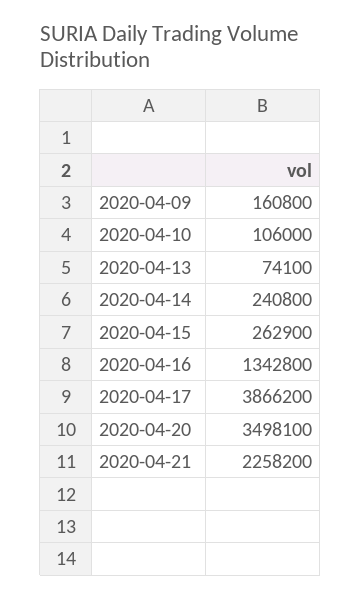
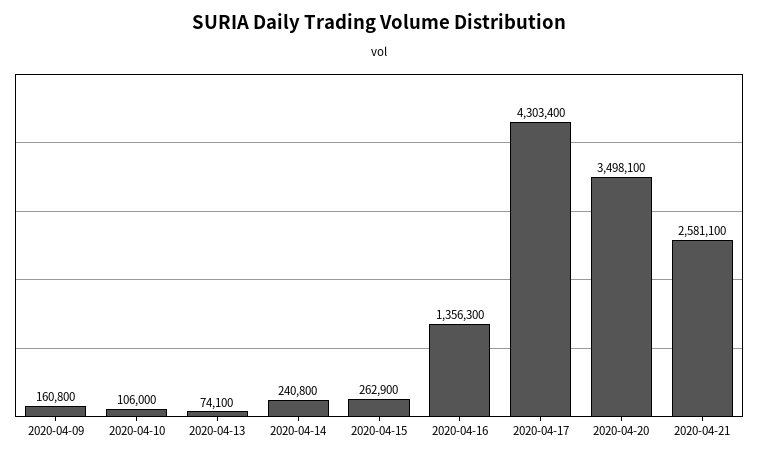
  {
    "2020-04-09": 160800,
    "2020-04-10": 106000,
    "2020-04-13": 74100,
    "2020-04-14": 240800,
    "2020-04-15": 262900,
-   "2020-04-16": 1342800,
+   "2020-04-16": 1356300,
-   "2020-04-17": 3866200,
+   "2020-04-17": 4303400,
    "2020-04-20": 3498100,
-   "2020-04-21": 2258200
+   "2020-04-21": 2581100
  }

